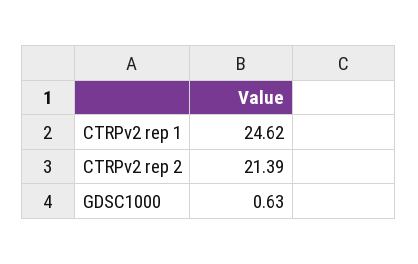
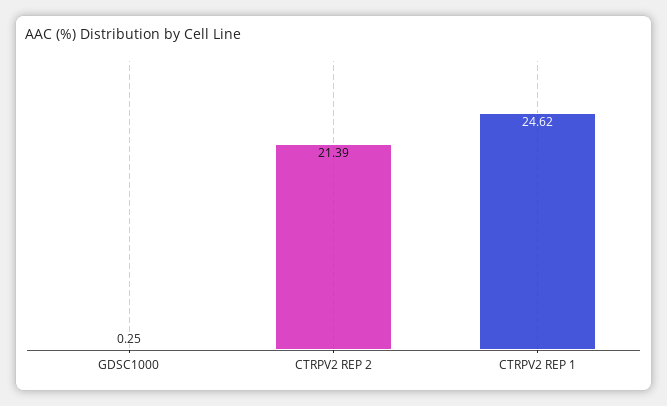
  {
    "CTRPv2 rep 1": 24.62,
    "CTRPv2 rep 2": 21.39,
-   "GDSC1000": 0.63
+   "GDSC1000": 0.25
  }

